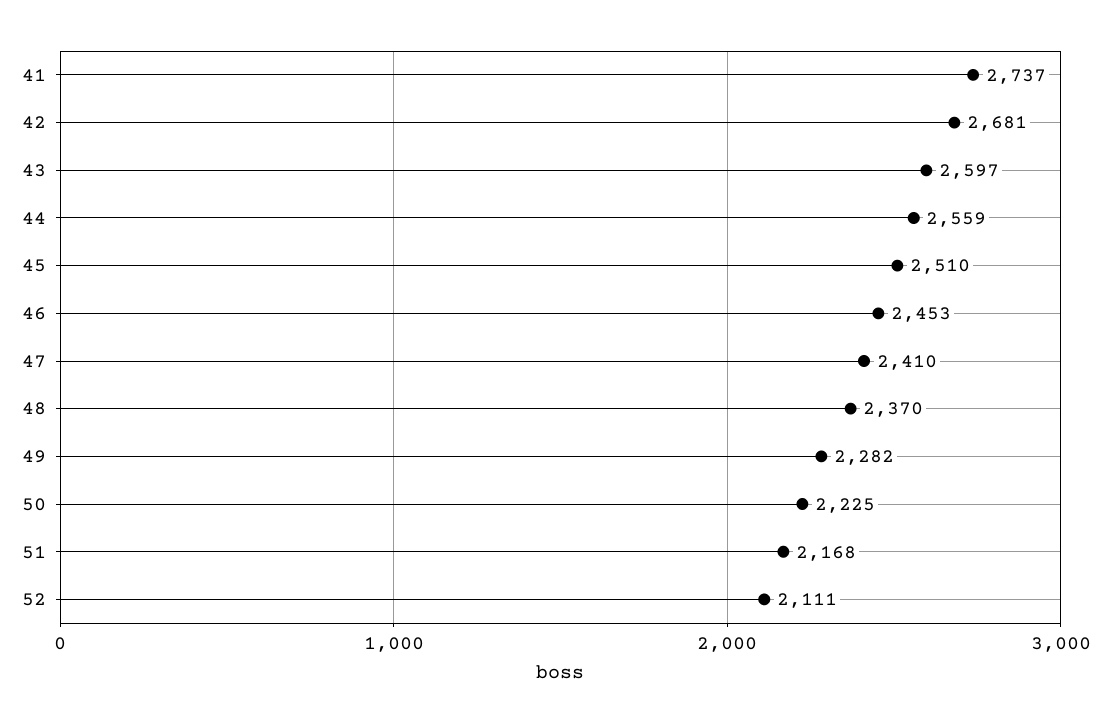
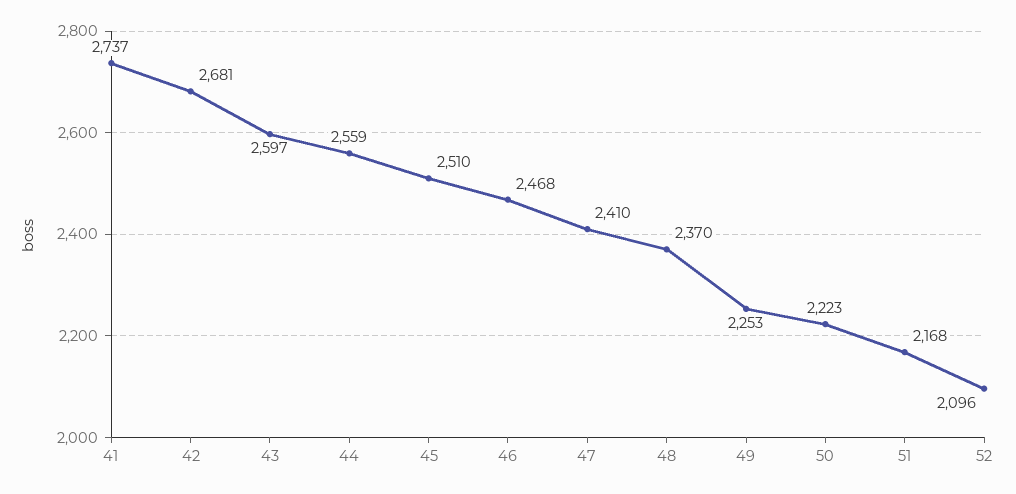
  {
    "41": 2737,
    "42": 2681,
    "43": 2597,
    "44": 2559,
    "45": 2510,
-   "46": 2453,
+   "46": 2468,
    "47": 2410,
    "48": 2370,
-   "49": 2282,
+   "49": 2253,
-   "50": 2225,
+   "50": 2223,
    "51": 2168,
-   "52": 2111
+   "52": 2096
  }

